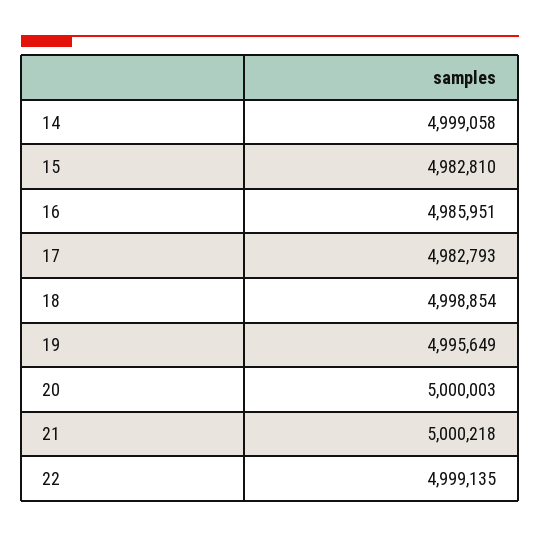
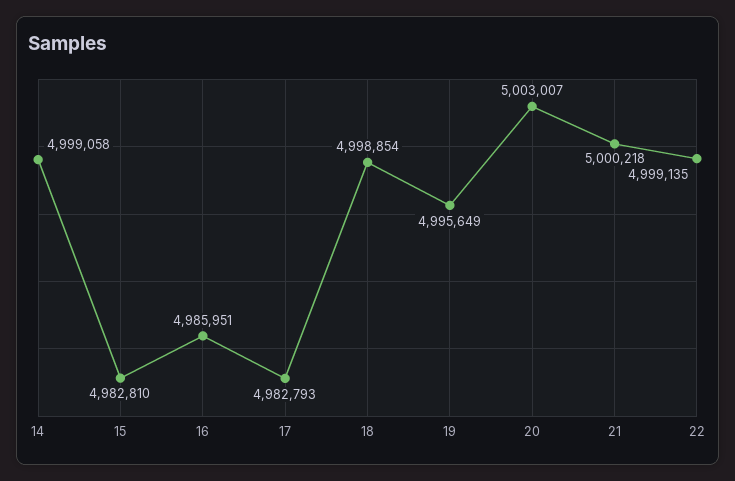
  {
    "14": 4999058,
    "15": 4982810,
    "16": 4985951,
    "17": 4982793,
    "18": 4998854,
    "19": 4995649,
-   "20": 5000003,
+   "20": 5003007,
    "21": 5000218,
    "22": 4999135
  }

